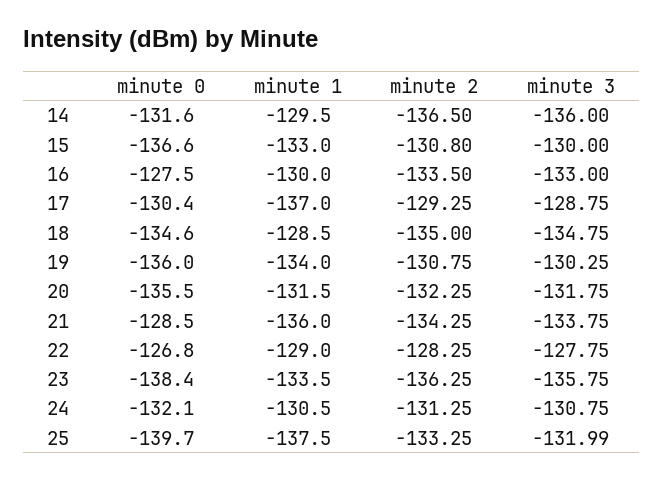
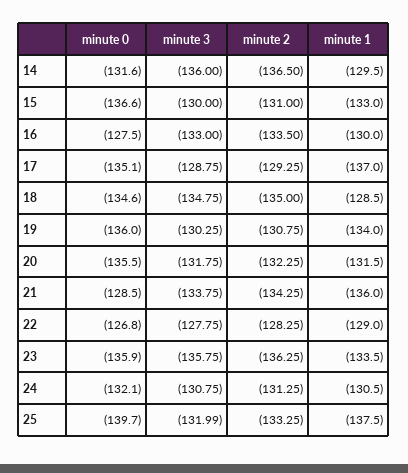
  {
    "minute 0": {
      "14": -131.6,
      "15": -136.6,
      "16": -127.5,
-     "17": -130.4,
+     "17": -135.1,
      "18": -134.6,
      "19": -136,
      "20": -135.5,
      "21": -128.5,
      "22": -126.8,
-     "23": -138.4,
+     "23": -135.9,
      "24": -132.1,
      "25": -139.7
    },
    "minute 1": {
      "14": -129.5,
      "15": -133,
      "16": -130,
      "17": -137,
      "18": -128.5,
      "19": -134,
      "20": -131.5,
      "21": -136,
      "22": -129,
      "23": -133.5,
      "24": -130.5,
      "25": -137.5
    },
    "minute 2": {
      "14": -136.5,
-     "15": -130.8,
+     "15": -131,
      "16": -133.5,
      "17": -129.25,
      "18": -135,
      "19": -130.75,
      "20": -132.25,
      "21": -134.25,
      "22": -128.25,
      "23": -136.25,
      "24": -131.25,
      "25": -133.25
    },
    "minute 3": {
      "14": -136,
      "15": -130,
      "16": -133,
      "17": -128.75,
      "18": -134.75,
      "19": -130.25,
      "20": -131.75,
      "21": -133.75,
      "22": -127.75,
      "23": -135.75,
      "24": -130.75,
      "25": -131.99
    }
  }

